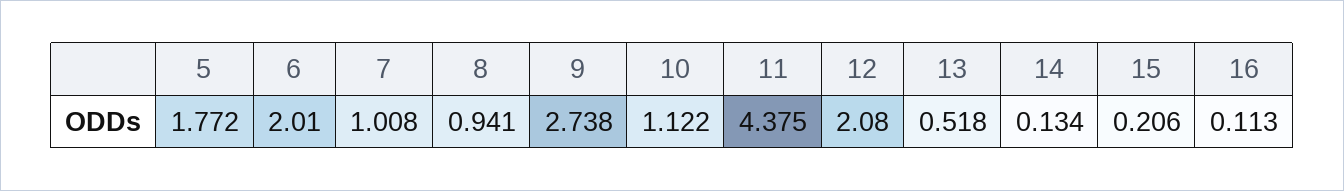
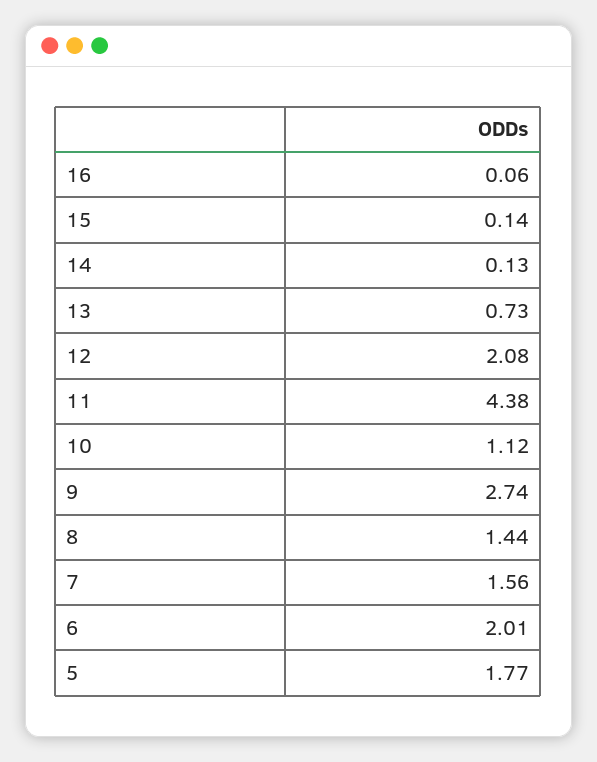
  {
    "5": 1.772,
    "6": 2.01,
-   "7": 1.008,
+   "7": 1.56,
-   "8": 0.941,
+   "8": 1.44,
    "9": 2.738,
    "10": 1.122,
    "11": 4.375,
    "12": 2.08,
-   "13": 0.518,
+   "13": 0.73,
    "14": 0.134,
-   "15": 0.206,
+   "15": 0.14,
-   "16": 0.113
+   "16": 0.06
  }

